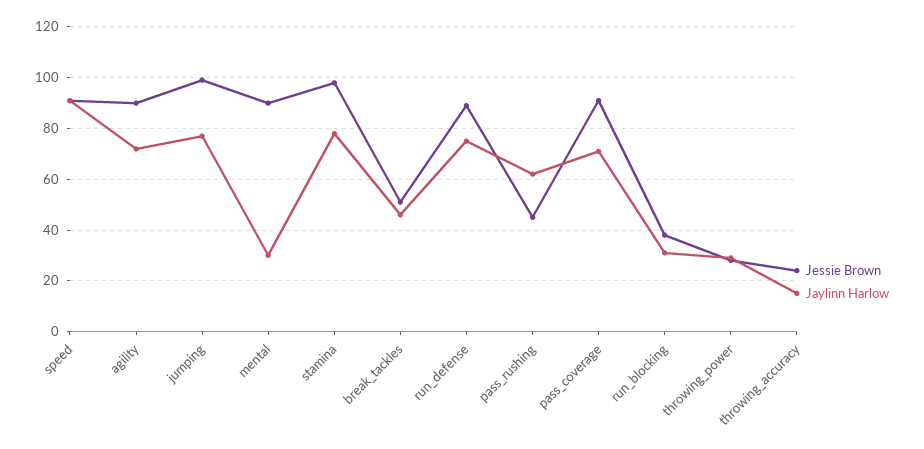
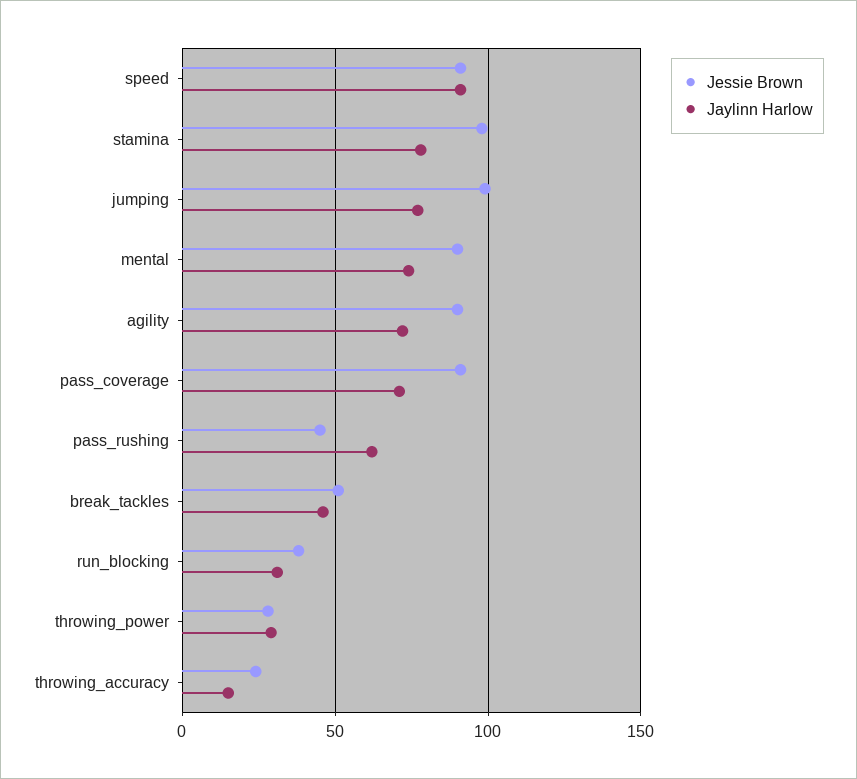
  {
    "Jessie Brown": {
      "speed": 90,
      "agility": 90,
      "jumping": 100,
      "mental": 90,
      "stamina": 100,
      "break_tackles": 50,
-     "run_defense": 90,
      "pass_rushing": 45,
      "pass_coverage": 90,
      "run_blocking": 40,
      "throwing_power": 30,
      "throwing_accuracy": 25
    },
    "Jaylinn Harlow": {
      "speed": 90,
      "agility": 70,
      "jumping": 75,
-     "mental": 30,
+     "mental": 75,
      "stamina": 80,
      "break_tackles": 45,
-     "run_defense": 75,
      "pass_rushing": 60,
      "pass_coverage": 70,
      "run_blocking": 30,
      "throwing_power": 30,
      "throwing_accuracy": 15
    }
  }

